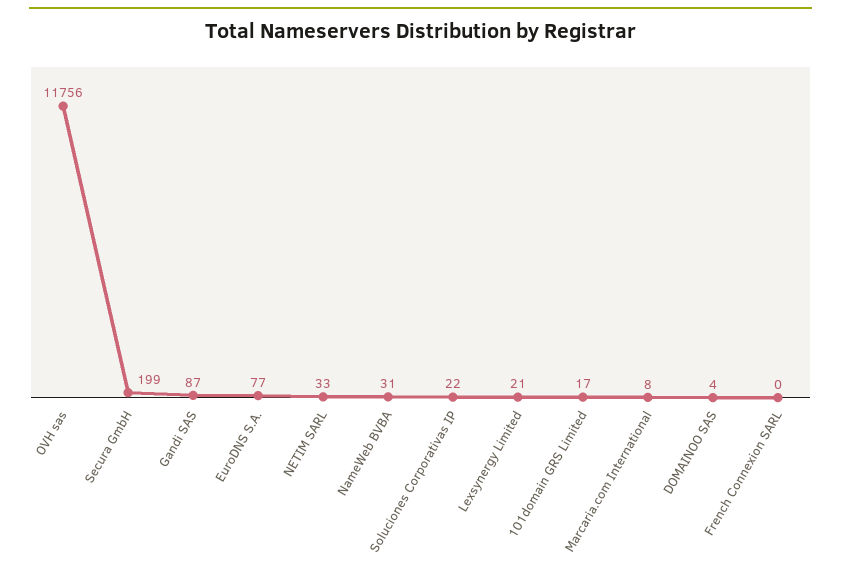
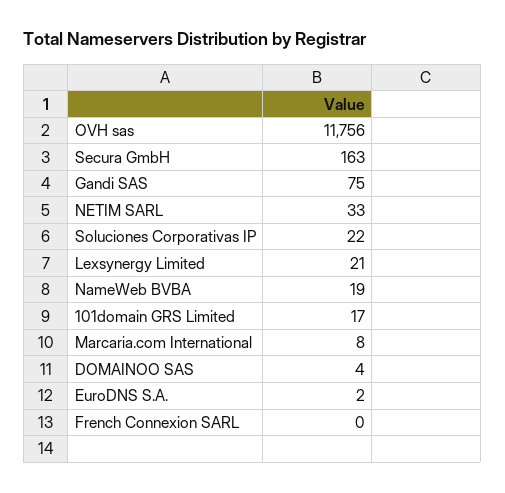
  {
    "OVH sas": 11756,
-   "Secura GmbH": 199,
+   "Secura GmbH": 163,
-   "Gandi SAS": 87,
+   "Gandi SAS": 75,
-   "EuroDNS S.A.": 77,
+   "EuroDNS S.A.": 2,
    "NETIM SARL": 33,
-   "NameWeb BVBA": 31,
+   "NameWeb BVBA": 19,
    "Soluciones Corporativas IP": 22,
    "Lexsynergy Limited": 21,
    "101domain GRS Limited": 17,
    "Marcaria.com International": 8,
    "DOMAINOO SAS": 4,
    "French Connexion SARL": 0
  }

